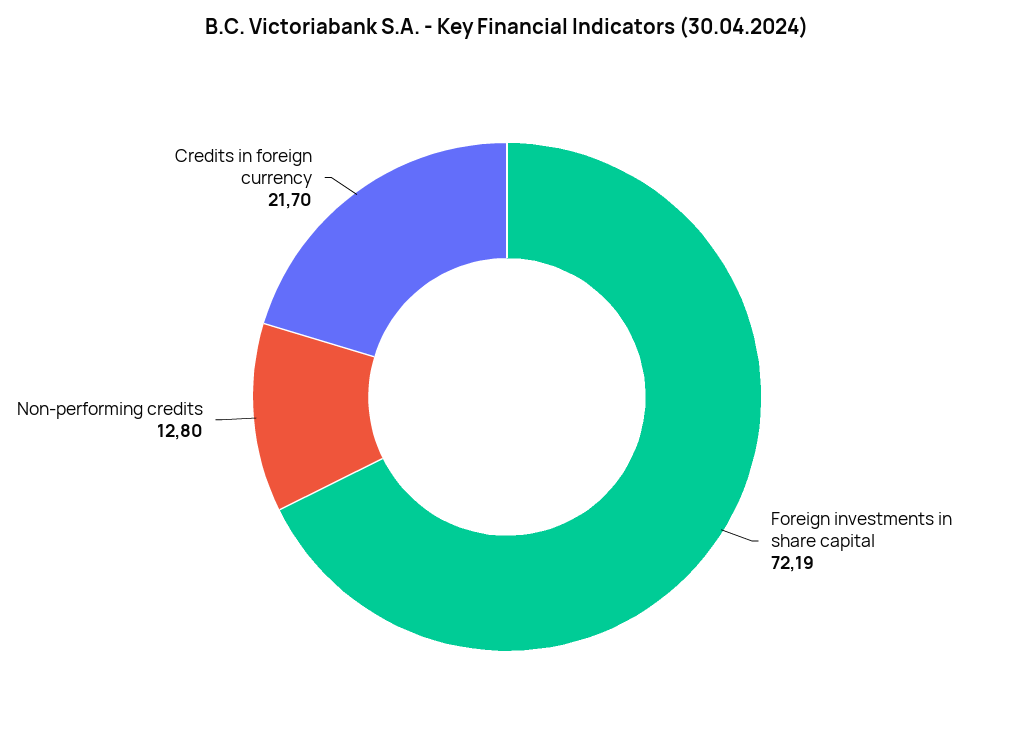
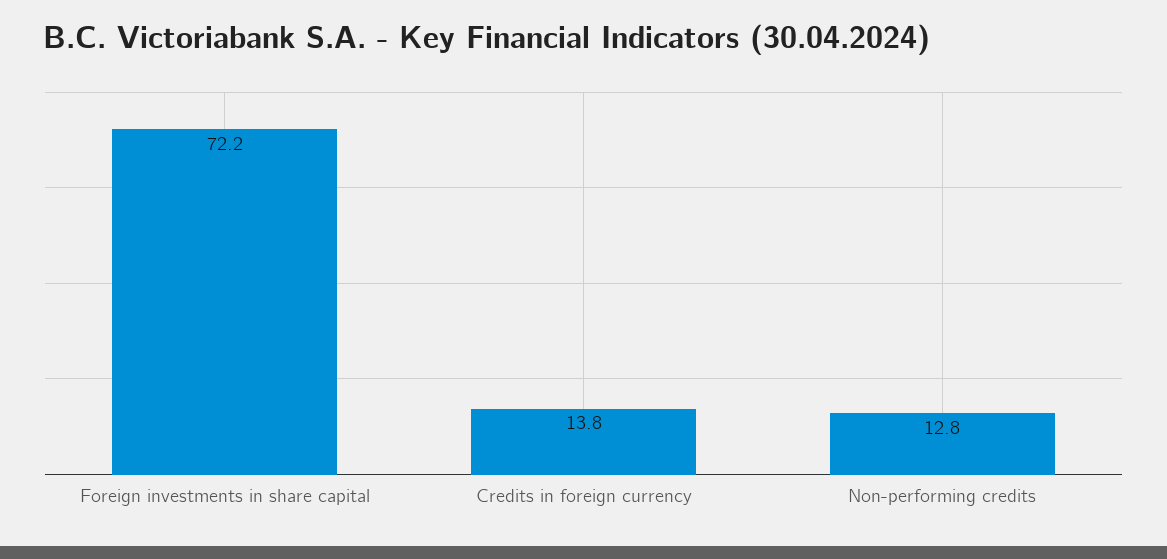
  {
    "Foreign investments in share capital": 72.19,
    "Non-performing credits": 12.8,
-   "Credits in foreign currency": 21.7
+   "Credits in foreign currency": 13.8
  }

